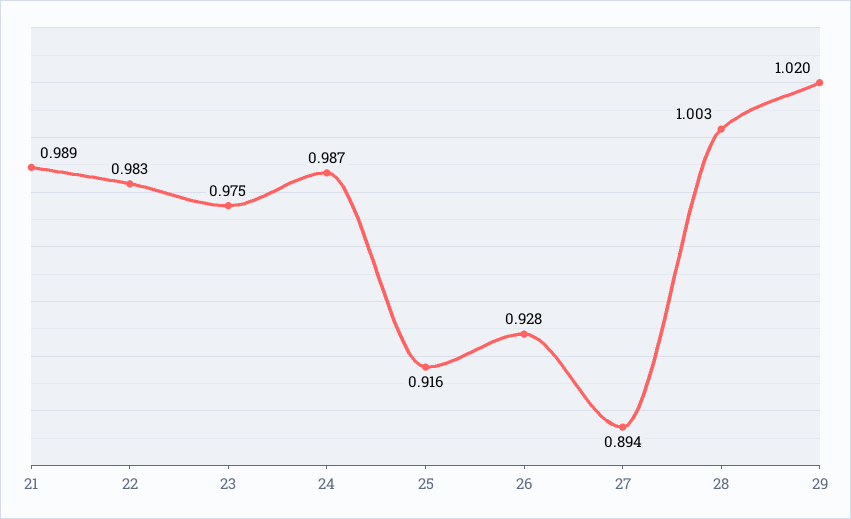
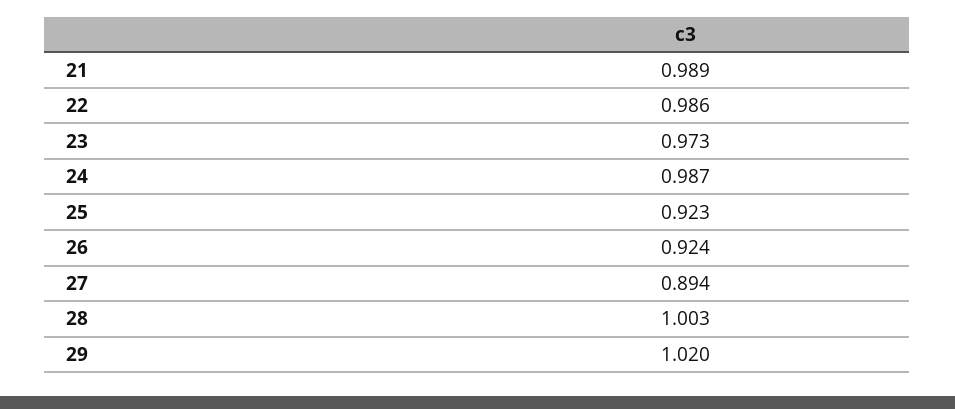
  {
    "21": 0.989,
-   "22": 0.983,
+   "22": 0.986,
-   "23": 0.975,
+   "23": 0.973,
    "24": 0.987,
-   "25": 0.916,
+   "25": 0.923,
-   "26": 0.928,
+   "26": 0.924,
    "27": 0.894,
    "28": 1.003,
    "29": 1.02
  }

